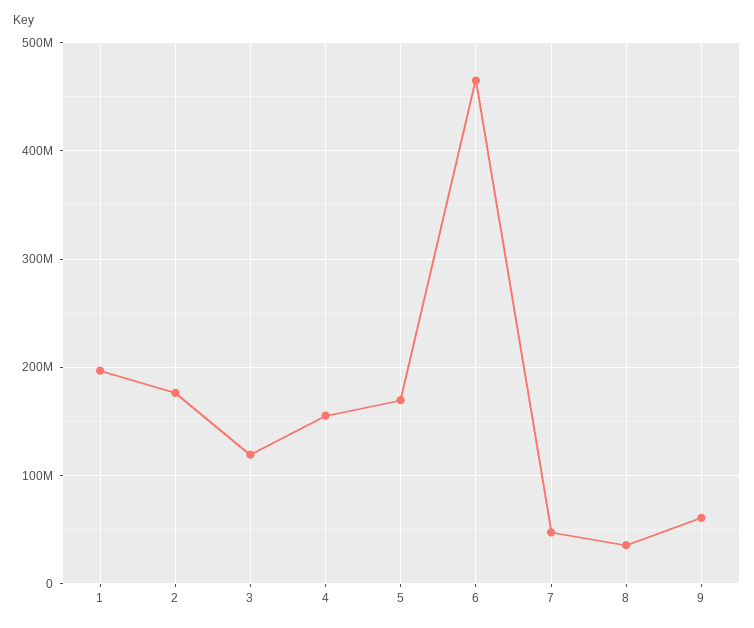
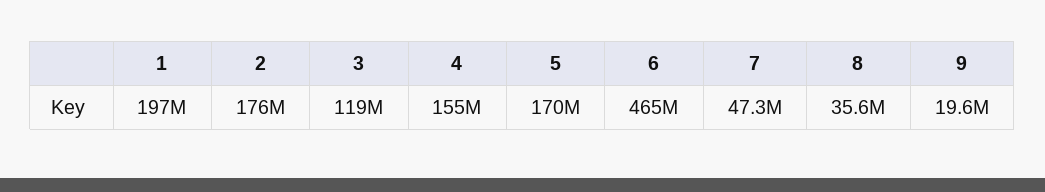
  {
    "1": 197000000,
    "2": 176000000,
    "3": 119000000,
    "4": 155000000,
    "5": 170000000,
    "6": 465000000,
    "7": 47300000,
    "8": 35600000,
-   "9": 60000000
+   "9": 19600000
  }

